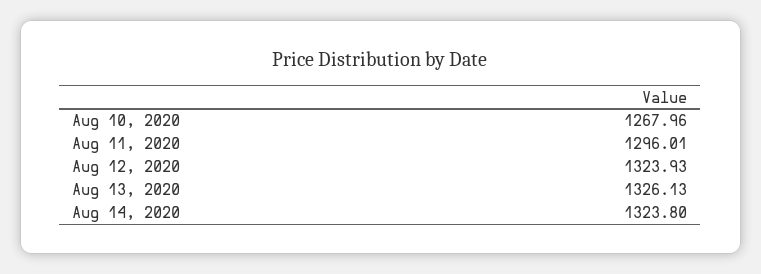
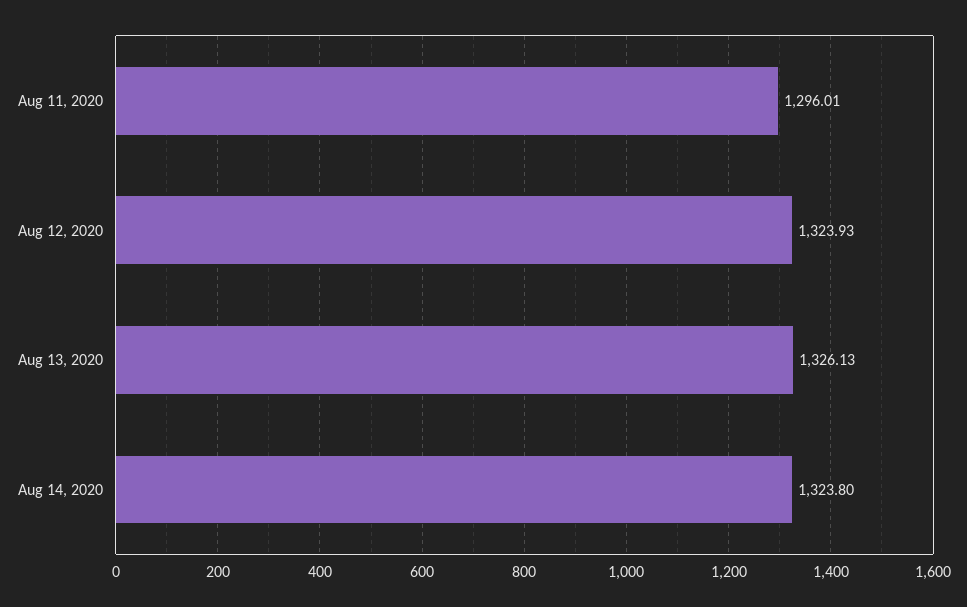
  {
-   "Aug 10, 2020": 1267.96,
    "Aug 11, 2020": 1296.01,
    "Aug 12, 2020": 1323.93,
    "Aug 13, 2020": 1326.13,
    "Aug 14, 2020": 1323.8
  }

